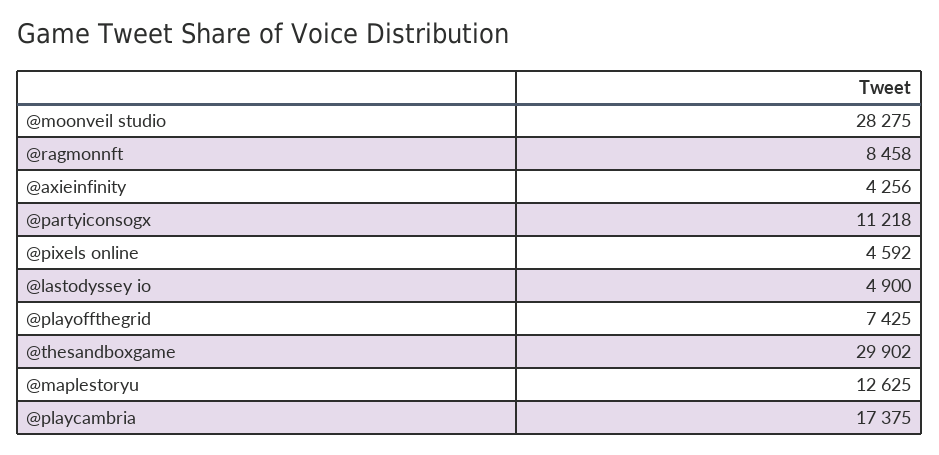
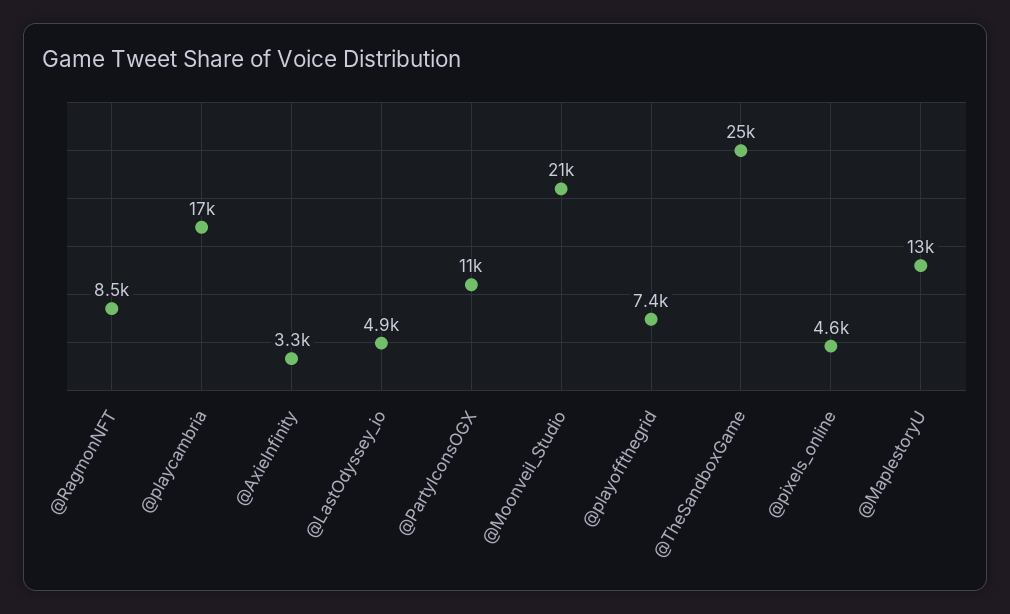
  {
-   "@moonveil studio": 28275,
+   "@moonveil studio": 21000,
    "@ragmonnft": 8458,
-   "@axieinfinity": 4256,
+   "@axieinfinity": 3300,
    "@partyiconsogx": 11218,
    "@pixels online": 4592,
    "@lastodyssey io": 4900,
    "@playoffthegrid": 7425,
-   "@thesandboxgame": 29902,
+   "@thesandboxgame": 25000,
    "@maplestoryu": 12625,
    "@playcambria": 17375
  }

